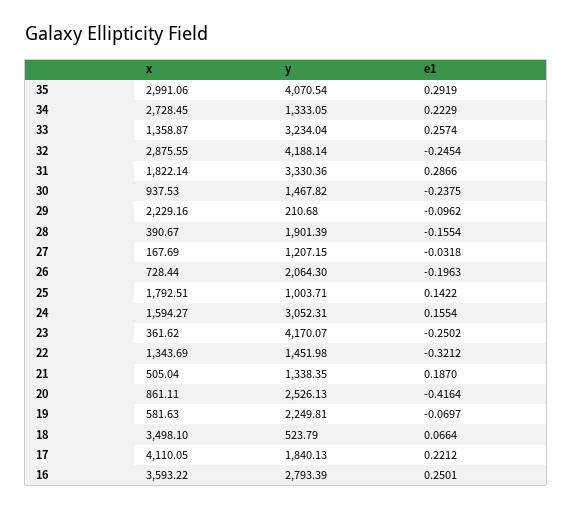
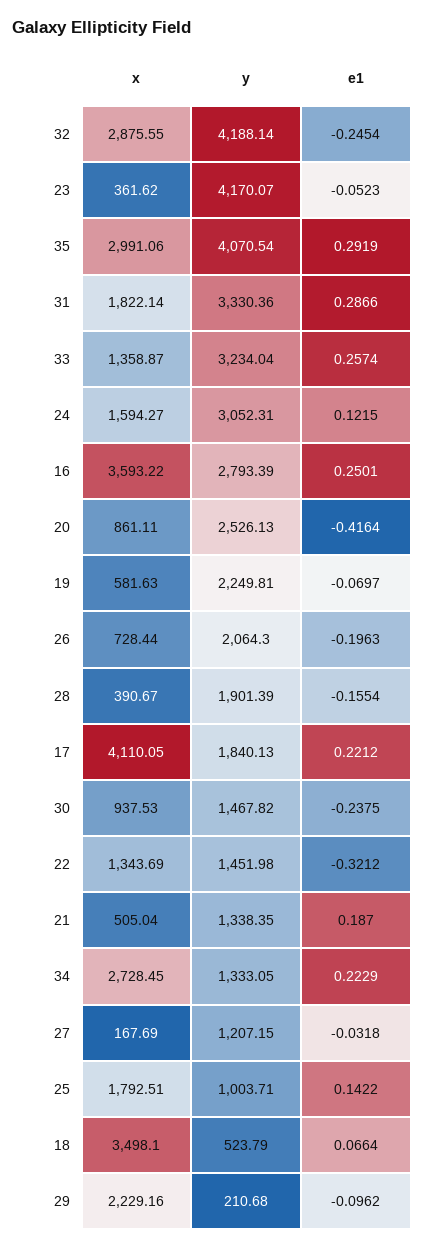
  {
    "x": {
      "35": 2991.06,
      "34": 2728.45,
      "33": 1358.87,
      "32": 2875.55,
      "31": 1822.14,
      "30": 937.53,
      "29": 2229.16,
      "28": 390.67,
      "27": 167.69,
      "26": 728.44,
      "25": 1792.51,
      "24": 1594.27,
      "23": 361.62,
      "22": 1343.69,
      "21": 505.04,
      "20": 861.11,
      "19": 581.63,
      "18": 3498.1,
      "17": 4110.05,
      "16": 3593.22
    },
    "y": {
      "35": 4070.54,
      "34": 1333.05,
      "33": 3234.04,
      "32": 4188.14,
      "31": 3330.36,
      "30": 1467.82,
      "29": 210.68,
      "28": 1901.39,
      "27": 1207.15,
      "26": 2064.3,
      "25": 1003.71,
      "24": 3052.31,
      "23": 4170.07,
      "22": 1451.98,
      "21": 1338.35,
      "20": 2526.13,
      "19": 2249.81,
      "18": 523.79,
      "17": 1840.13,
      "16": 2793.39
    },
    "e1": {
      "35": 0.2919,
      "34": 0.2229,
      "33": 0.2574,
      "32": -0.2454,
      "31": 0.2866,
      "30": -0.2375,
      "29": -0.0962,
      "28": -0.1554,
      "27": -0.0318,
      "26": -0.1963,
      "25": 0.1422,
-     "24": 0.1554,
+     "24": 0.1215,
-     "23": -0.2502,
+     "23": -0.0523,
      "22": -0.3212,
      "21": 0.187,
      "20": -0.4164,
      "19": -0.0697,
      "18": 0.0664,
      "17": 0.2212,
      "16": 0.2501
    }
  }

